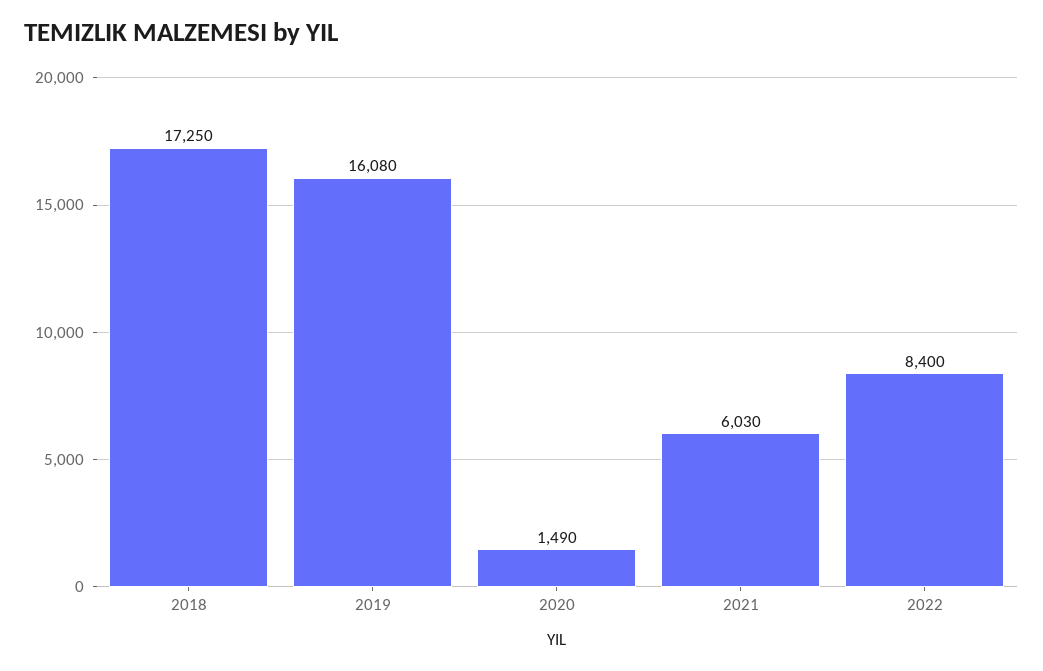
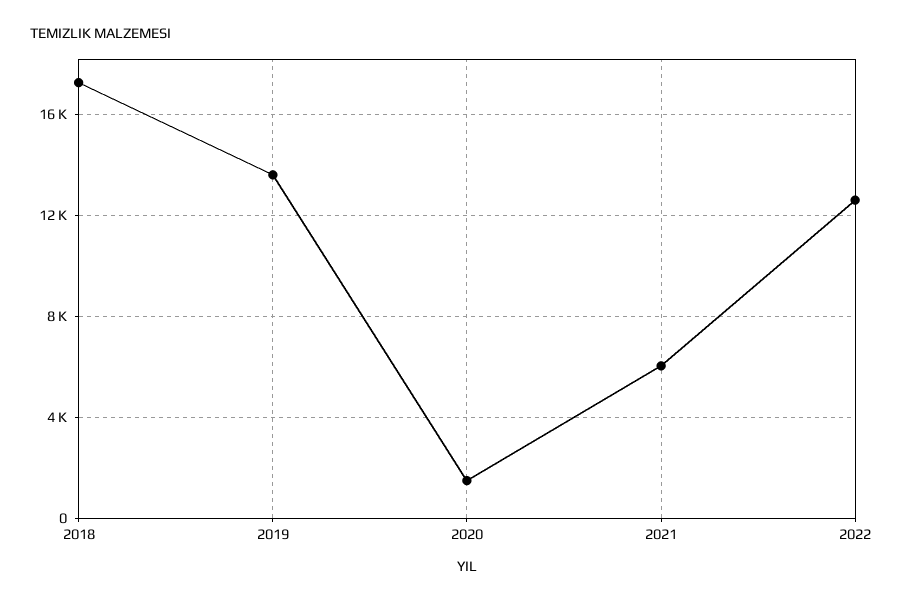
  {
    "2018": 17250,
-   "2019": 16080,
+   "2019": 13500,
    "2020": 1490,
    "2021": 6030,
-   "2022": 8400
+   "2022": 12500
  }

